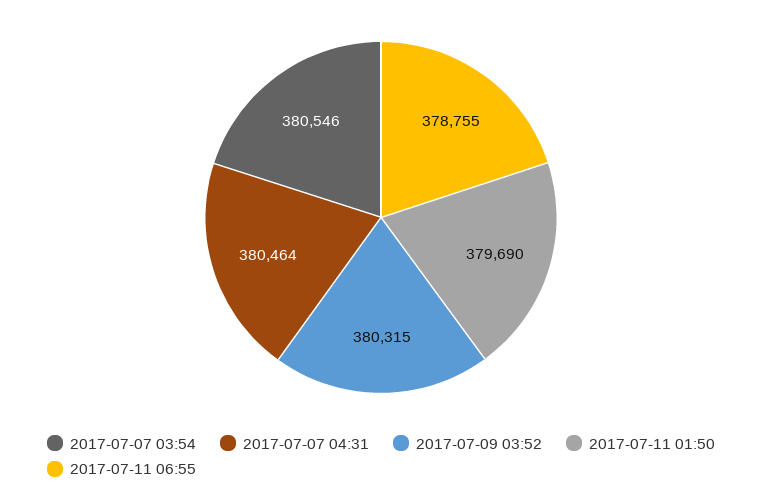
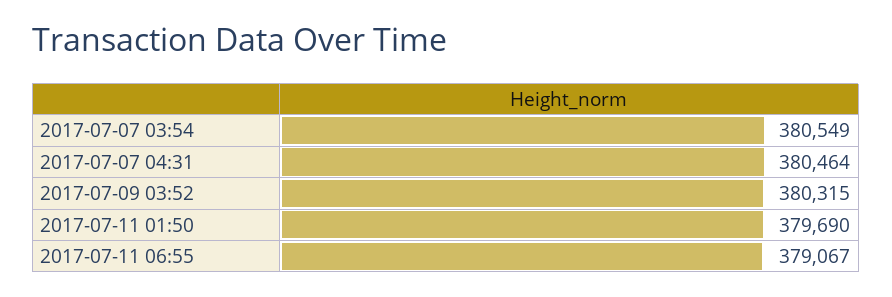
  {
-   "2017-07-07 03:54": 380546,
+   "2017-07-07 03:54": 380549,
    "2017-07-07 04:31": 380464,
    "2017-07-09 03:52": 380315,
    "2017-07-11 01:50": 379690,
-   "2017-07-11 06:55": 378755
+   "2017-07-11 06:55": 379067
  }

